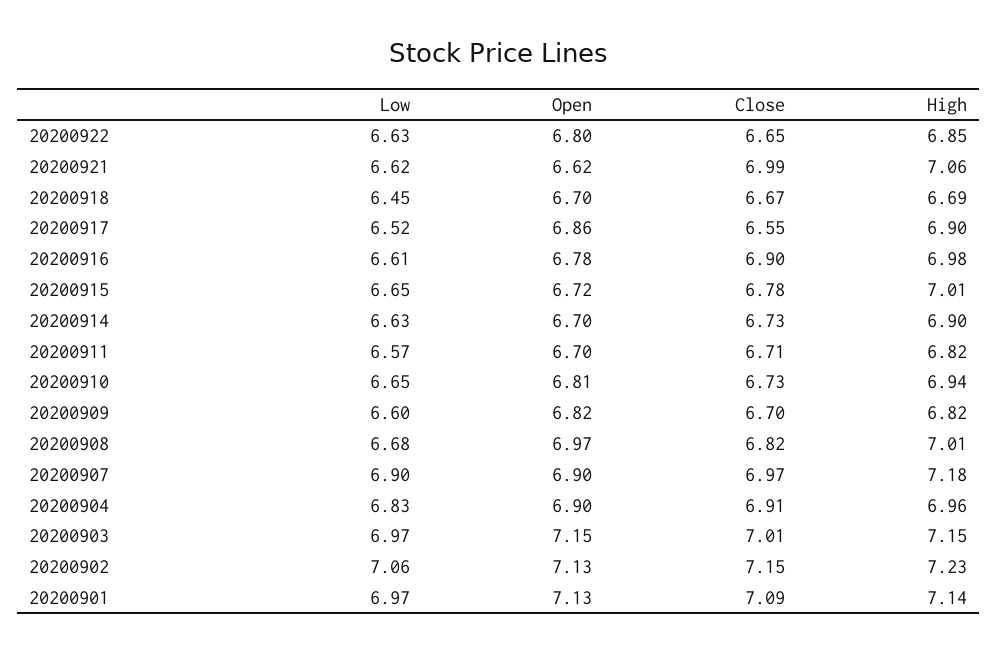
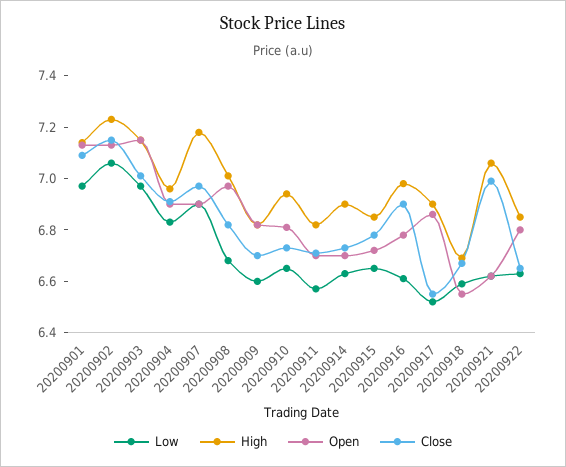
  {
    "Low": {
      "20200922": 6.63,
      "20200921": 6.62,
-     "20200918": 6.45,
+     "20200918": 6.6,
      "20200917": 6.52,
      "20200916": 6.61,
      "20200915": 6.65,
      "20200914": 6.63,
      "20200911": 6.57,
      "20200910": 6.65,
      "20200909": 6.6,
      "20200908": 6.68,
      "20200907": 6.9,
      "20200904": 6.83,
      "20200903": 6.97,
      "20200902": 7.06,
      "20200901": 6.97
    },
    "Open": {
      "20200922": 6.8,
      "20200921": 6.62,
-     "20200918": 6.7,
+     "20200918": 6.55,
      "20200917": 6.86,
      "20200916": 6.78,
      "20200915": 6.72,
      "20200914": 6.7,
      "20200911": 6.7,
      "20200910": 6.81,
      "20200909": 6.82,
      "20200908": 6.97,
      "20200907": 6.9,
      "20200904": 6.9,
      "20200903": 7.15,
      "20200902": 7.13,
      "20200901": 7.13
    },
    "Close": {
      "20200922": 6.65,
      "20200921": 6.99,
      "20200918": 6.67,
      "20200917": 6.55,
      "20200916": 6.9,
      "20200915": 6.78,
      "20200914": 6.73,
      "20200911": 6.71,
      "20200910": 6.73,
      "20200909": 6.7,
      "20200908": 6.82,
      "20200907": 6.97,
      "20200904": 6.91,
      "20200903": 7.01,
      "20200902": 7.15,
      "20200901": 7.09
    },
    "High": {
      "20200922": 6.85,
      "20200921": 7.06,
      "20200918": 6.69,
      "20200917": 6.9,
      "20200916": 6.98,
-     "20200915": 7.01,
+     "20200915": 6.85,
      "20200914": 6.9,
      "20200911": 6.82,
      "20200910": 6.94,
      "20200909": 6.82,
      "20200908": 7.01,
      "20200907": 7.18,
      "20200904": 6.96,
      "20200903": 7.15,
      "20200902": 7.23,
      "20200901": 7.14
    }
  }

